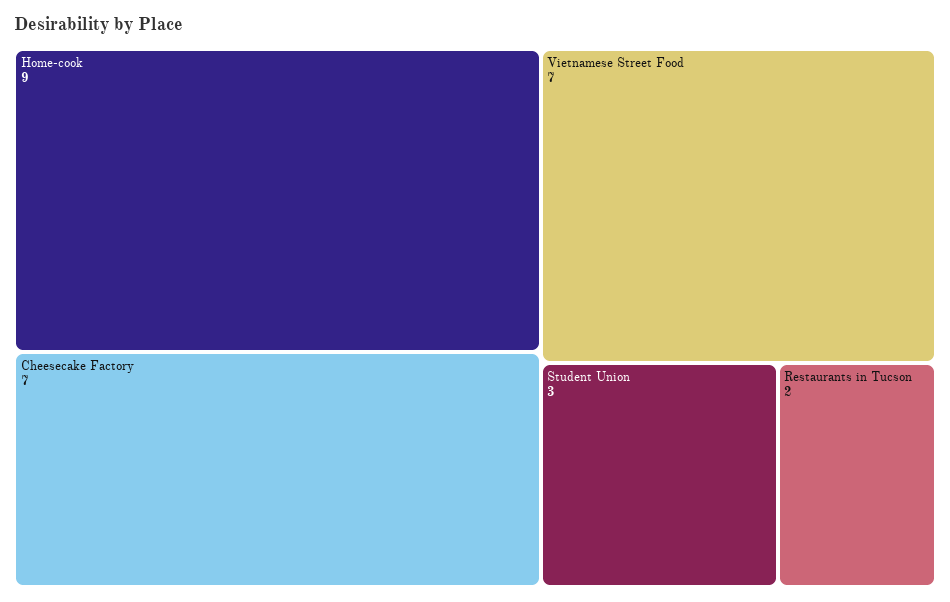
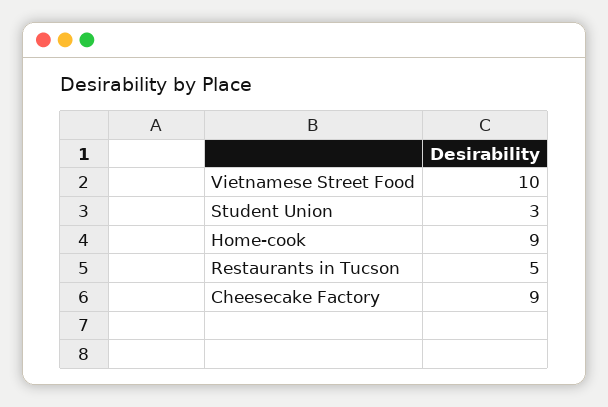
  {
    "Home-cook": 9,
-   "Cheesecake Factory": 7,
+   "Cheesecake Factory": 9,
-   "Vietnamese Street Food": 7,
+   "Vietnamese Street Food": 10,
    "Student Union": 3,
-   "Restaurants in Tucson": 2
+   "Restaurants in Tucson": 5
  }

